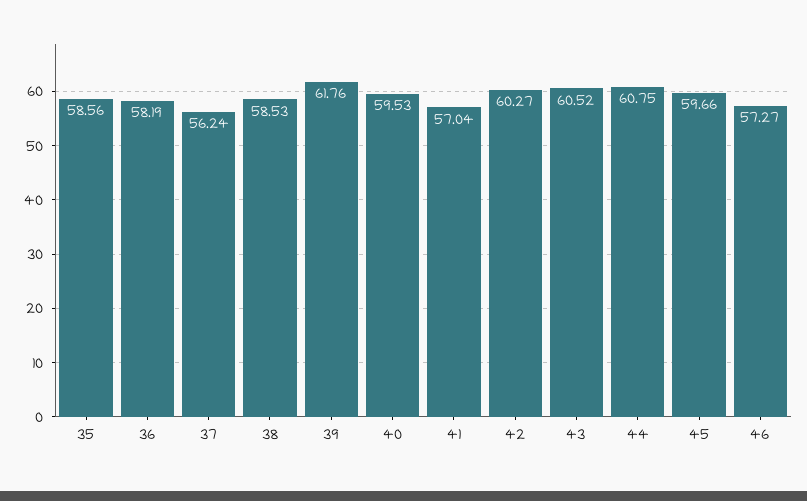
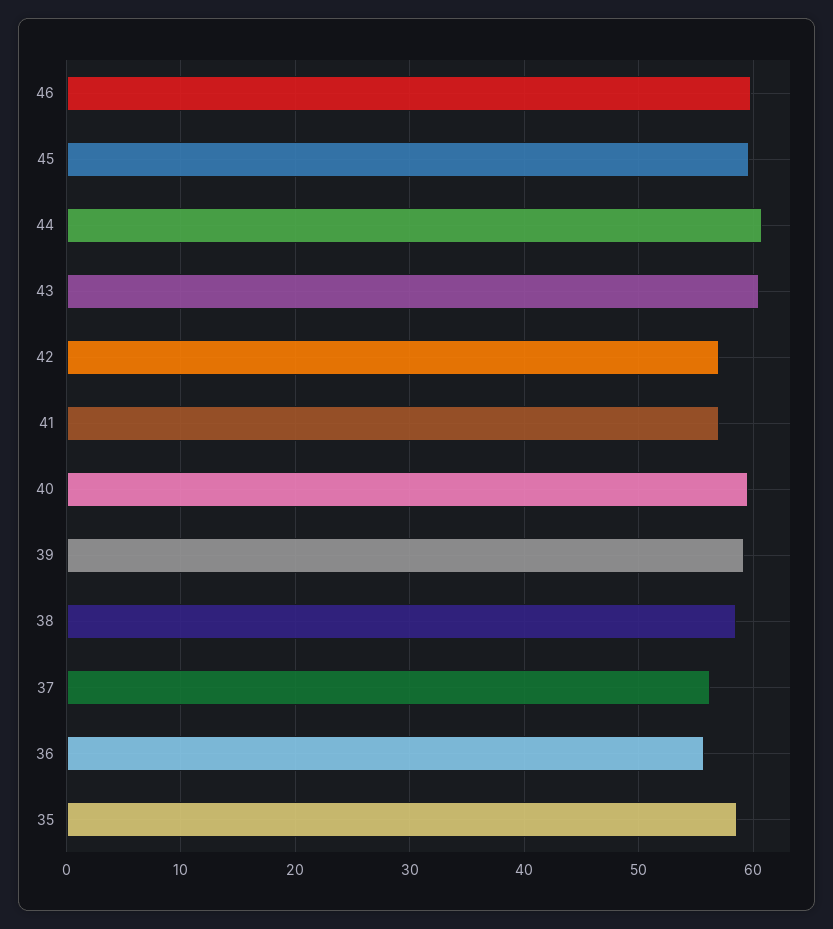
  {
    "35": 58.56,
-   "36": 58.19,
+   "36": 56,
    "37": 56.24,
    "38": 58.53,
-   "39": 61.76,
+   "39": 59,
    "40": 59.53,
    "41": 57.04,
-   "42": 60.27,
+   "42": 57,
    "43": 60.52,
    "44": 60.75,
    "45": 59.66,
-   "46": 57.27
+   "46": 60
  }

